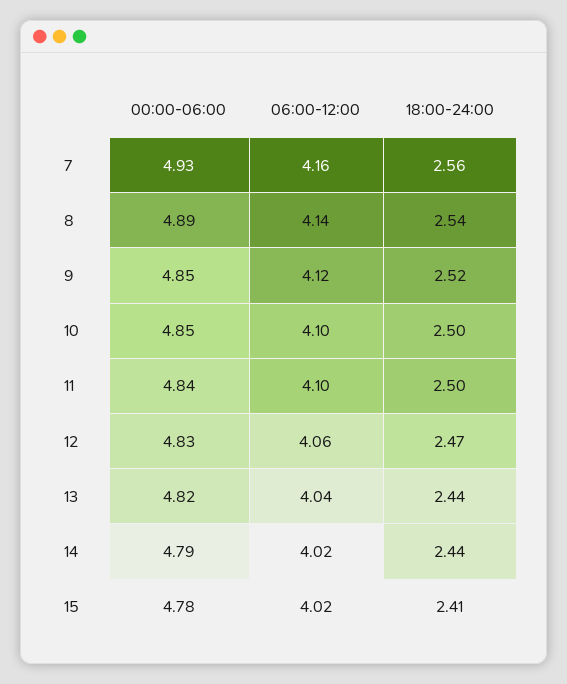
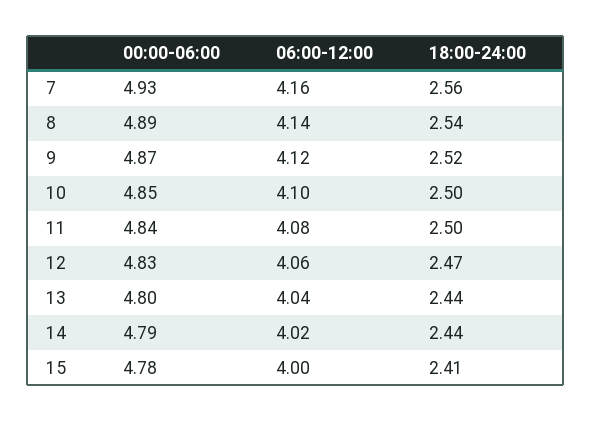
  {
    "00:00-06:00": {
      "7": 4.93,
      "8": 4.89,
-     "9": 4.85,
+     "9": 4.87,
      "10": 4.85,
      "11": 4.84,
      "12": 4.83,
-     "13": 4.82,
+     "13": 4.8,
      "14": 4.79,
      "15": 4.78
    },
    "06:00-12:00": {
      "7": 4.16,
      "8": 4.14,
      "9": 4.12,
      "10": 4.1,
-     "11": 4.1,
+     "11": 4.08,
      "12": 4.06,
      "13": 4.04,
      "14": 4.02,
-     "15": 4.02
+     "15": 4
    },
    "18:00-24:00": {
      "7": 2.56,
      "8": 2.54,
      "9": 2.52,
      "10": 2.5,
      "11": 2.5,
      "12": 2.47,
      "13": 2.44,
      "14": 2.44,
      "15": 2.41
    }
  }

